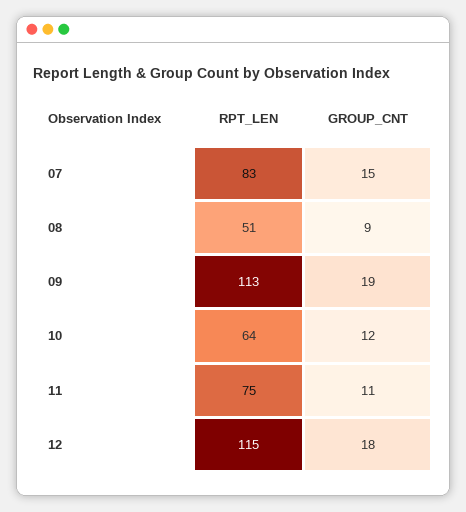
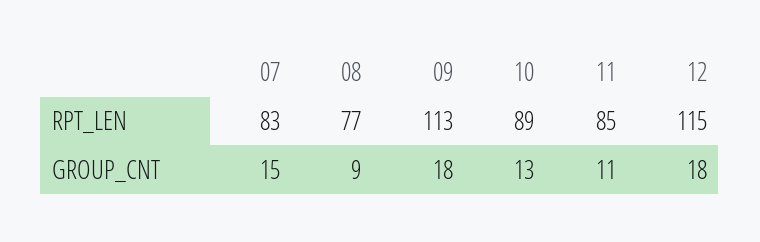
  {
    "RPT_LEN": {
      "07": 83,
-     "08": 51,
+     "08": 77,
      "09": 113,
-     "10": 64,
+     "10": 89,
-     "11": 75,
+     "11": 85,
      "12": 115
    },
    "GROUP_CNT": {
      "07": 15,
      "08": 9,
-     "09": 19,
+     "09": 18,
-     "10": 12,
+     "10": 13,
      "11": 11,
      "12": 18
    }
  }

